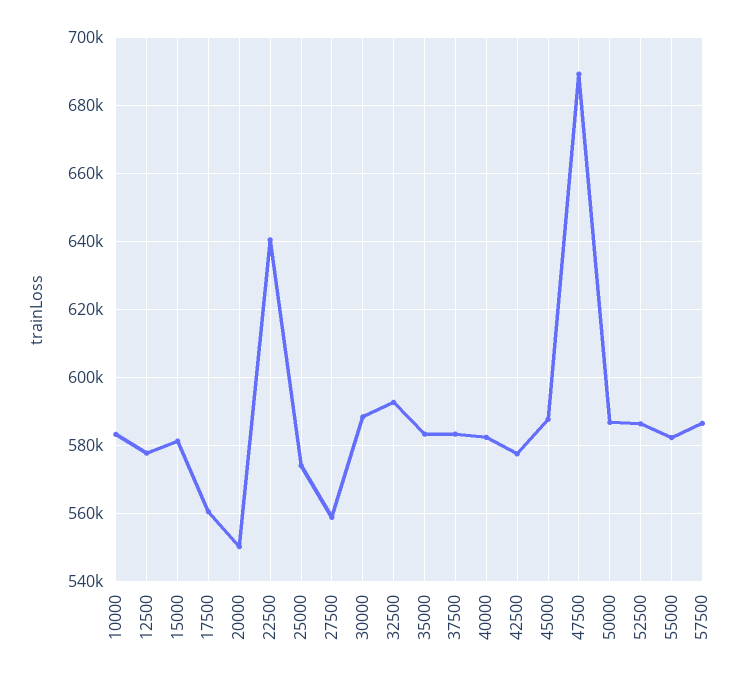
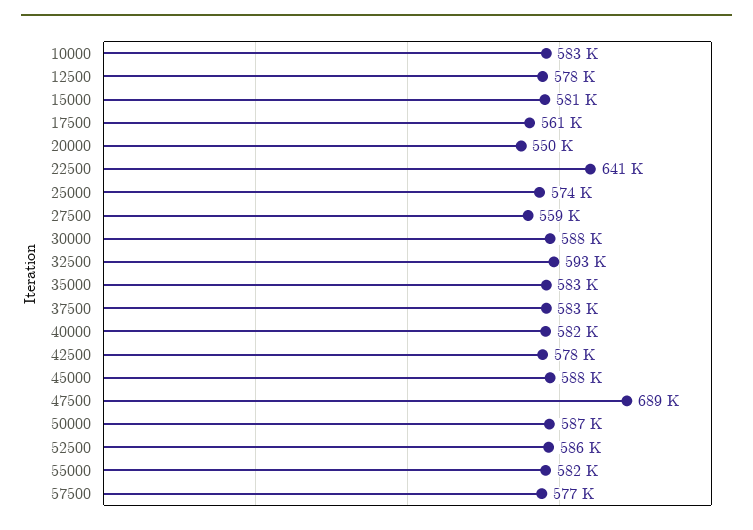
  {
    "10000": 583000,
    "12500": 578000,
    "15000": 581000,
    "17500": 561000,
    "20000": 550000,
    "22500": 641000,
    "25000": 574000,
    "27500": 559000,
    "30000": 588000,
    "32500": 593000,
    "35000": 583000,
    "37500": 583000,
    "40000": 582000,
    "42500": 578000,
    "45000": 588000,
    "47500": 689000,
    "50000": 587000,
    "52500": 586000,
    "55000": 582000,
-   "57500": 586000
+   "57500": 577000
  }

